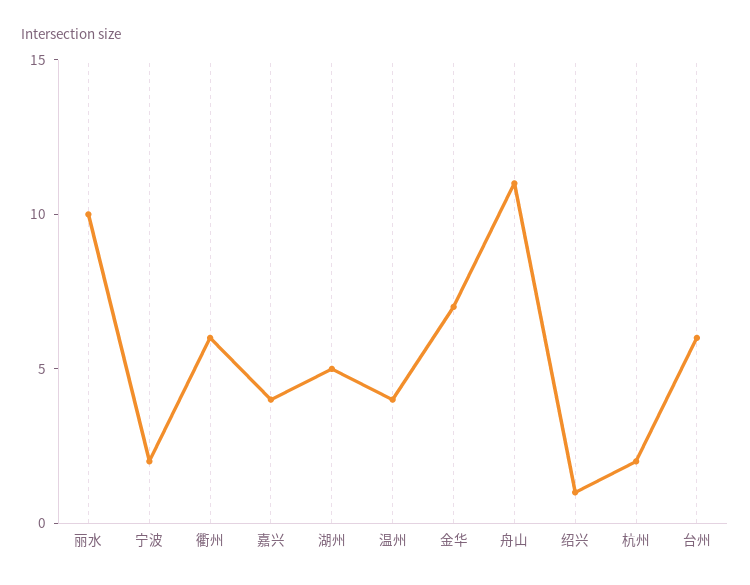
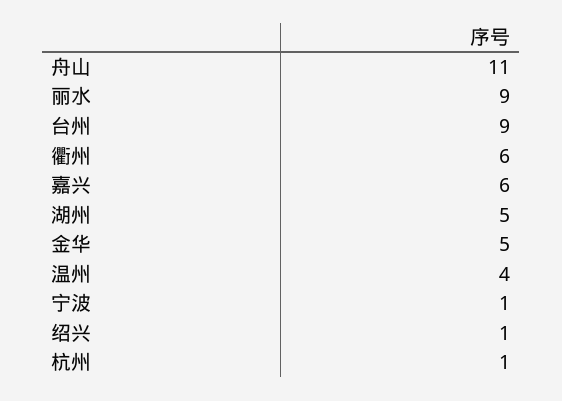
  {
-   "丽水": 10,
+   "丽水": 9,
-   "宁波": 2,
+   "宁波": 1,
    "衢州": 6,
-   "嘉兴": 4,
+   "嘉兴": 6,
    "湖州": 5,
    "温州": 4,
-   "金华": 7,
+   "金华": 5,
    "舟山": 11,
    "绍兴": 1,
-   "杭州": 2,
+   "杭州": 1,
-   "台州": 6
+   "台州": 9
  }

